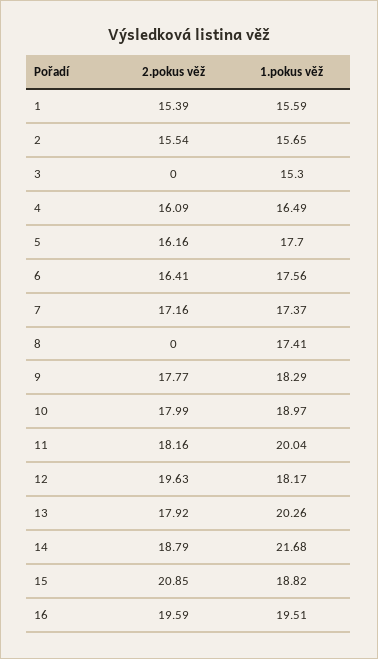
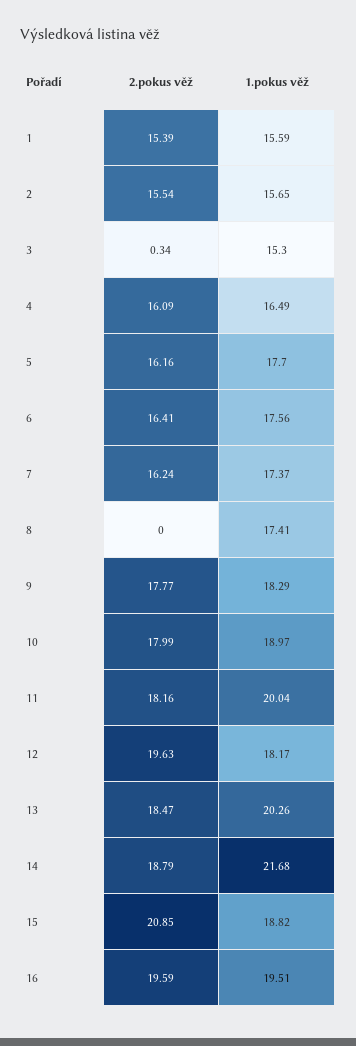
  {
    "2.pokus věž": {
      "1": 15.39,
      "2": 15.54,
-     "3": 0,
+     "3": 0.34,
      "4": 16.09,
      "5": 16.16,
      "6": 16.41,
-     "7": 17.16,
+     "7": 16.24,
      "8": 0,
      "9": 17.77,
      "10": 17.99,
      "11": 18.16,
      "12": 19.63,
-     "13": 17.92,
+     "13": 18.47,
      "14": 18.79,
      "15": 20.85,
      "16": 19.59
    },
    "1.pokus věž": {
      "1": 15.59,
      "2": 15.65,
      "3": 15.3,
      "4": 16.49,
      "5": 17.7,
      "6": 17.56,
      "7": 17.37,
      "8": 17.41,
      "9": 18.29,
      "10": 18.97,
      "11": 20.04,
      "12": 18.17,
      "13": 20.26,
      "14": 21.68,
      "15": 18.82,
      "16": 19.51
    }
  }

